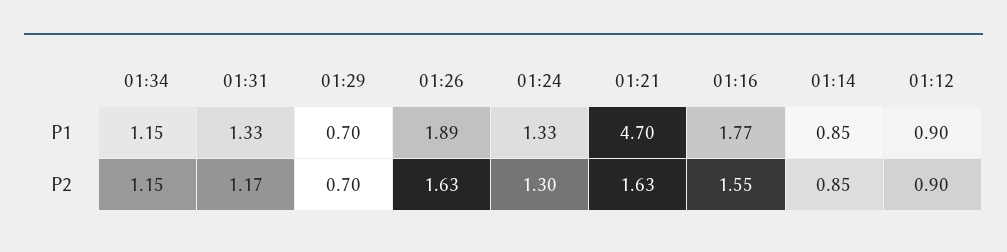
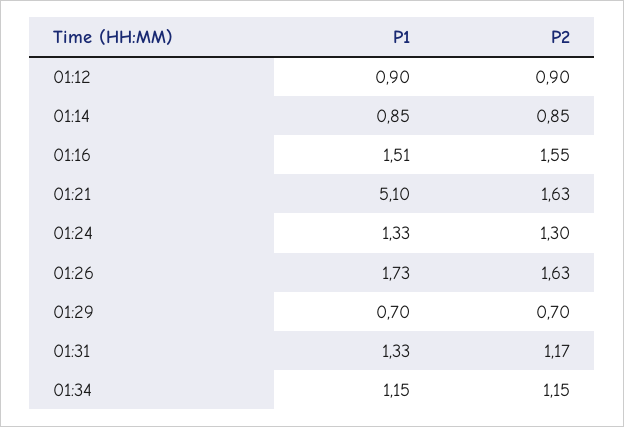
  {
    "01:34": {
      "P1": 1.15,
      "P2": 1.15
    },
    "01:31": {
      "P1": 1.33,
      "P2": 1.17
    },
    "01:29": {
      "P1": 0.7,
      "P2": 0.7
    },
    "01:26": {
-     "P1": 1.89,
+     "P1": 1.73,
      "P2": 1.63
    },
    "01:24": {
      "P1": 1.33,
      "P2": 1.3
    },
    "01:21": {
-     "P1": 4.7,
+     "P1": 5.1,
      "P2": 1.63
    },
    "01:16": {
-     "P1": 1.77,
+     "P1": 1.51,
      "P2": 1.55
    },
    "01:14": {
      "P1": 0.85,
      "P2": 0.85
    },
    "01:12": {
      "P1": 0.9,
      "P2": 0.9
    }
  }

